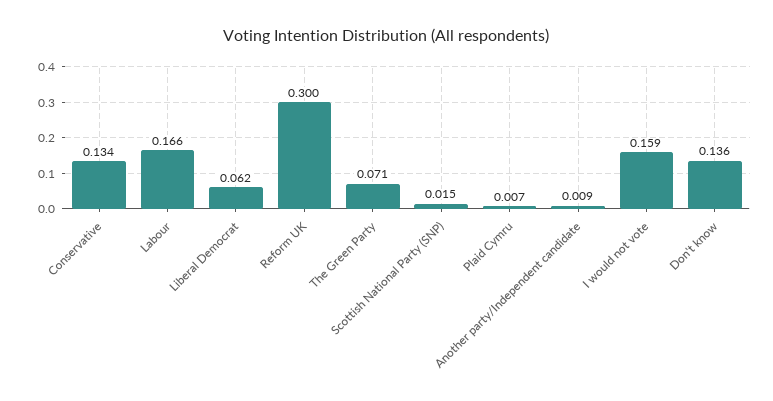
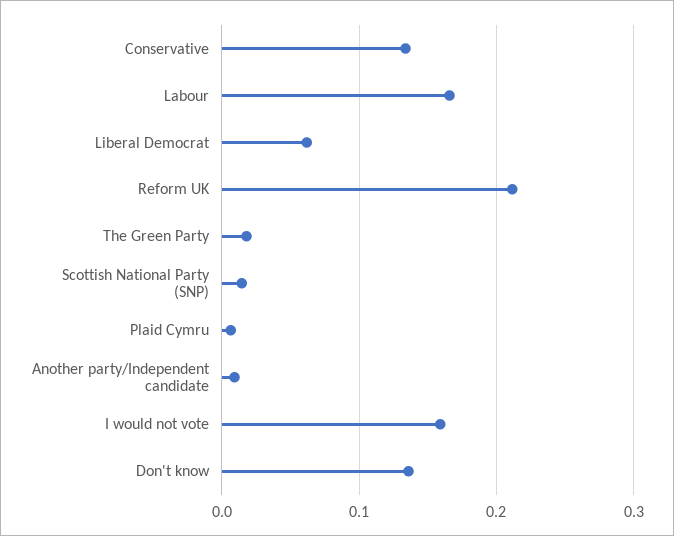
  {
    "Conservative": 0.134,
    "Labour": 0.166,
    "Liberal Democrat": 0.062,
-   "Reform UK": 0.3,
+   "Reform UK": 0.21,
-   "The Green Party": 0.071,
+   "The Green Party": 0.02,
    "Scottish National Party (SNP)": 0.015,
    "Plaid Cymru": 0.007,
    "Another party/Independent candidate": 0.009,
    "I would not vote": 0.159,
    "Don't know": 0.136
  }

